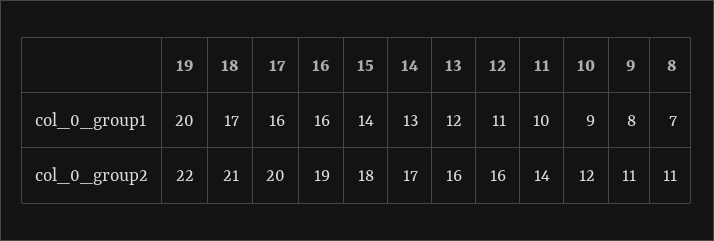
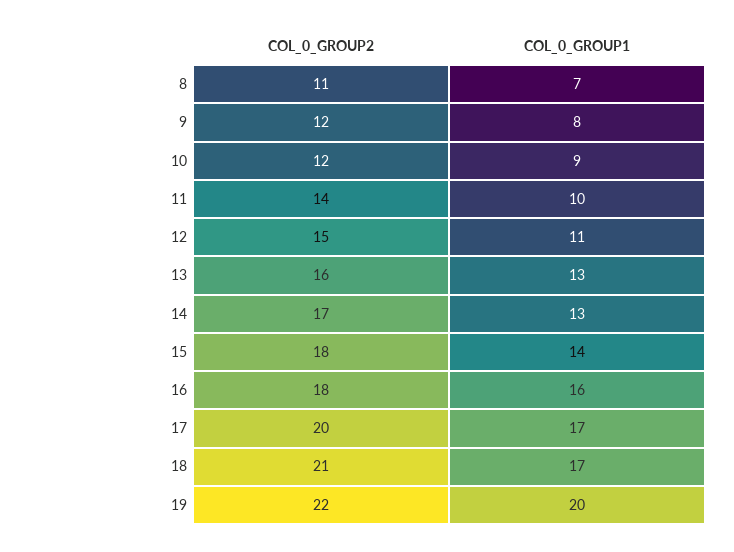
  {
    "19": {
      "col_0_group1": 20,
      "col_0_group2": 22
    },
    "18": {
      "col_0_group1": 17,
      "col_0_group2": 21
    },
    "17": {
-     "col_0_group1": 16,
+     "col_0_group1": 17,
      "col_0_group2": 20
    },
    "16": {
      "col_0_group1": 16,
-     "col_0_group2": 19
+     "col_0_group2": 18
    },
    "15": {
      "col_0_group1": 14,
      "col_0_group2": 18
    },
    "14": {
      "col_0_group1": 13,
      "col_0_group2": 17
    },
    "13": {
-     "col_0_group1": 12,
+     "col_0_group1": 13,
      "col_0_group2": 16
    },
    "12": {
      "col_0_group1": 11,
-     "col_0_group2": 16
+     "col_0_group2": 15
    },
    "11": {
      "col_0_group1": 10,
      "col_0_group2": 14
    },
    "10": {
      "col_0_group1": 9,
      "col_0_group2": 12
    },
    "9": {
      "col_0_group1": 8,
-     "col_0_group2": 11
+     "col_0_group2": 12
    },
    "8": {
      "col_0_group1": 7,
      "col_0_group2": 11
    }
  }

